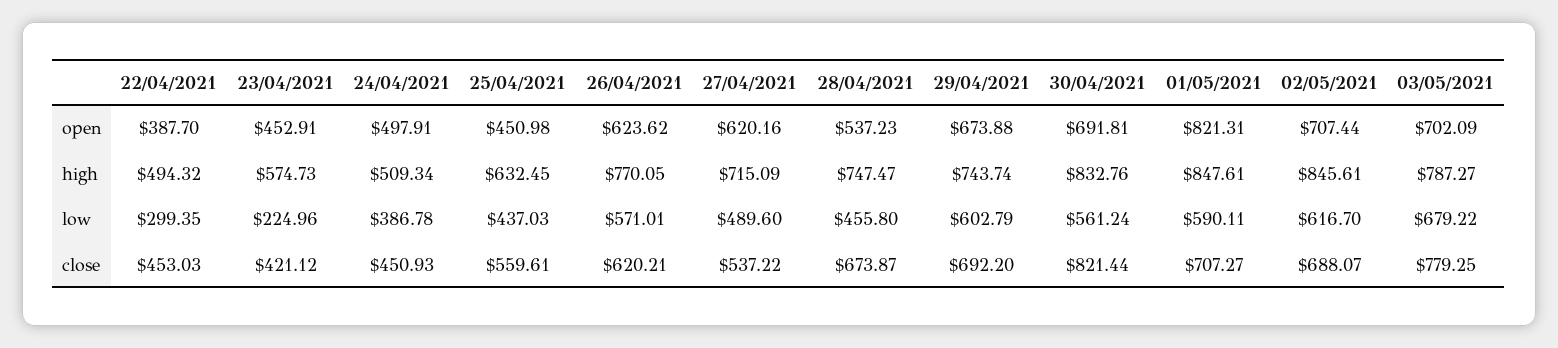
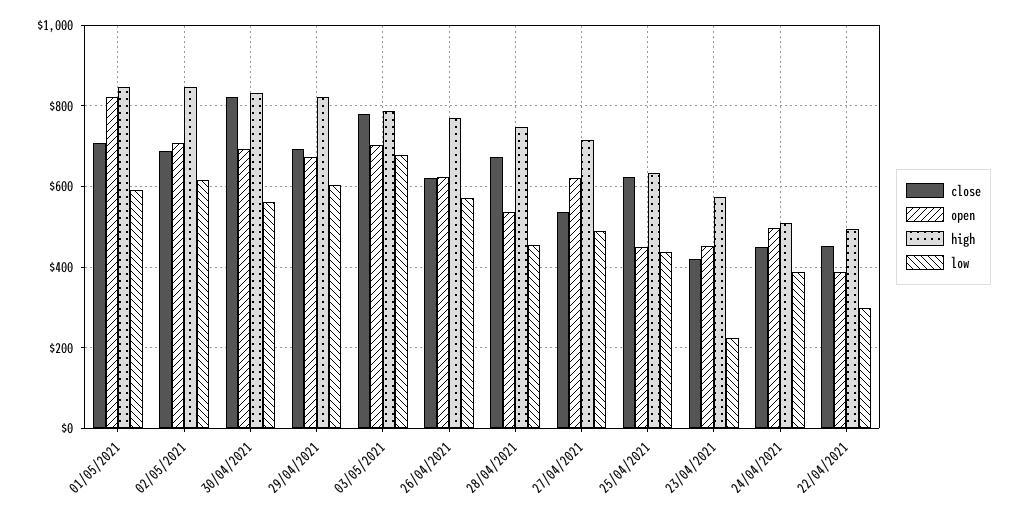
  {
    "open": {
      "22/04/2021": 387.7,
      "23/04/2021": 452.91,
      "24/04/2021": 497.91,
      "25/04/2021": 450.98,
      "26/04/2021": 623.62,
      "27/04/2021": 620.16,
      "28/04/2021": 537.23,
      "29/04/2021": 673.88,
      "30/04/2021": 691.81,
      "01/05/2021": 821.31,
      "02/05/2021": 707.44,
      "03/05/2021": 702.09
    },
    "high": {
      "22/04/2021": 494.32,
      "23/04/2021": 574.73,
      "24/04/2021": 509.34,
      "25/04/2021": 632.45,
      "26/04/2021": 770.05,
      "27/04/2021": 715.09,
      "28/04/2021": 747.47,
-     "29/04/2021": 743.74,
+     "29/04/2021": 820,
      "30/04/2021": 832.76,
      "01/05/2021": 847.61,
      "02/05/2021": 845.61,
      "03/05/2021": 787.27
    },
    "low": {
      "22/04/2021": 299.35,
      "23/04/2021": 224.96,
      "24/04/2021": 386.78,
      "25/04/2021": 437.03,
      "26/04/2021": 571.01,
      "27/04/2021": 489.6,
      "28/04/2021": 455.8,
      "29/04/2021": 602.79,
      "30/04/2021": 561.24,
      "01/05/2021": 590.11,
      "02/05/2021": 616.7,
      "03/05/2021": 679.22
    },
    "close": {
      "22/04/2021": 453.03,
      "23/04/2021": 421.12,
      "24/04/2021": 450.93,
-     "25/04/2021": 559.61,
+     "25/04/2021": 620,
      "26/04/2021": 620.21,
      "27/04/2021": 537.22,
      "28/04/2021": 673.87,
      "29/04/2021": 692.2,
      "30/04/2021": 821.44,
      "01/05/2021": 707.27,
      "02/05/2021": 688.07,
      "03/05/2021": 779.25
    }
  }

